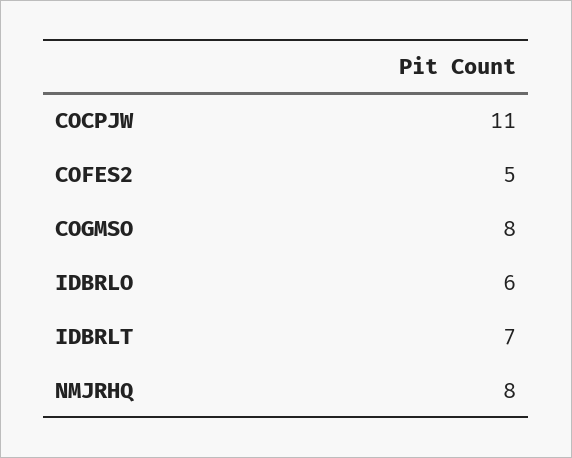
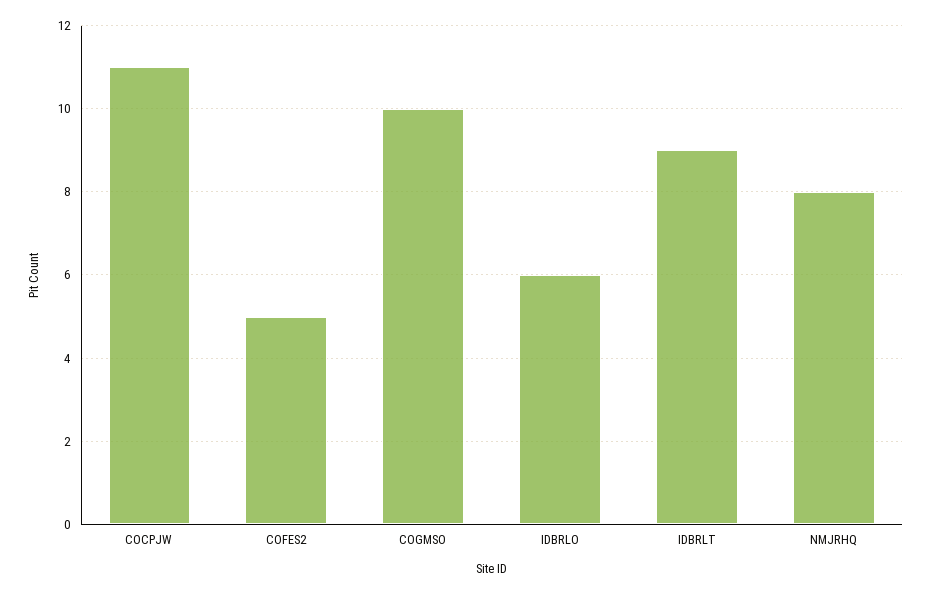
  {
    "COCPJW": 11,
    "COFES2": 5,
-   "COGMSO": 8,
+   "COGMSO": 10,
    "IDBRLO": 6,
-   "IDBRLT": 7,
+   "IDBRLT": 9,
    "NMJRHQ": 8
  }

